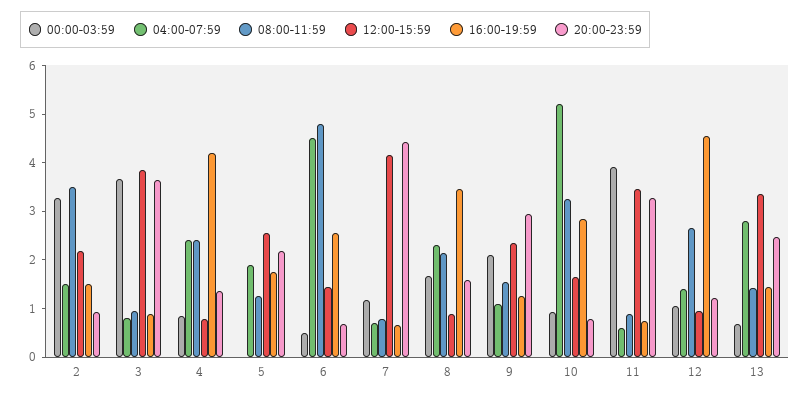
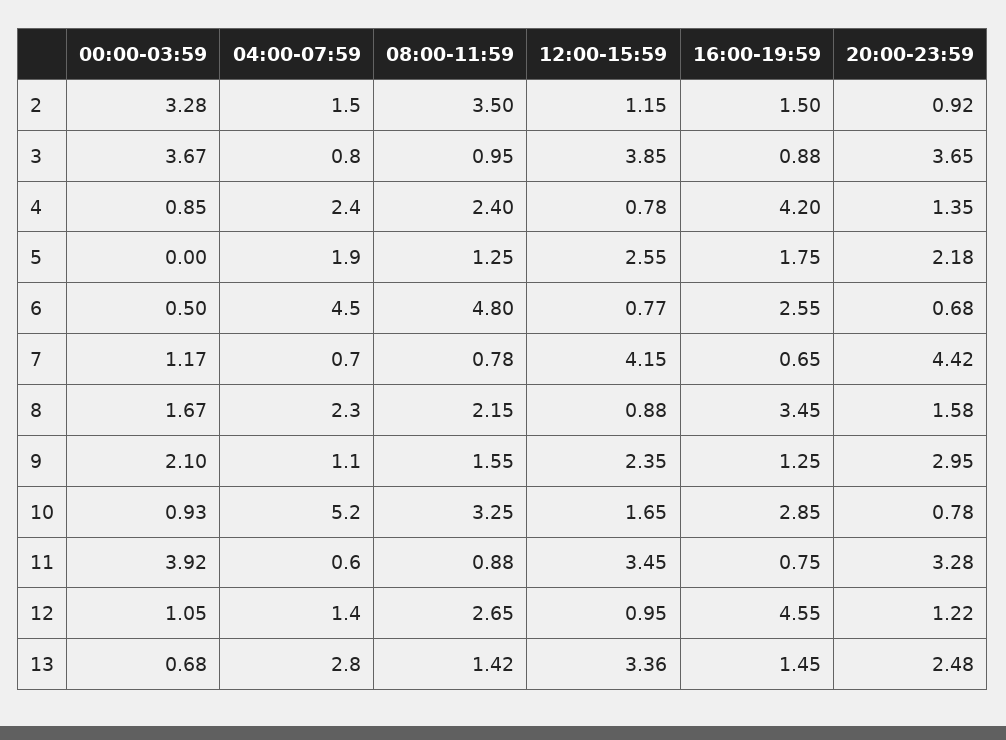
  {
    "00:00-03:59": {
      "2": 3.28,
      "3": 3.67,
      "4": 0.85,
      "5": 0,
      "6": 0.5,
      "7": 1.17,
      "8": 1.67,
      "9": 2.1,
      "10": 0.93,
      "11": 3.92,
      "12": 1.05,
      "13": 0.68
    },
    "04:00-07:59": {
      "2": 1.5,
      "3": 0.8,
      "4": 2.4,
      "5": 1.9,
      "6": 4.5,
      "7": 0.7,
      "8": 2.3,
      "9": 1.1,
      "10": 5.2,
      "11": 0.6,
      "12": 1.4,
      "13": 2.8
    },
    "08:00-11:59": {
      "2": 3.5,
      "3": 0.95,
      "4": 2.4,
      "5": 1.25,
      "6": 4.8,
      "7": 0.78,
      "8": 2.15,
      "9": 1.55,
      "10": 3.25,
      "11": 0.88,
      "12": 2.65,
      "13": 1.42
    },
    "12:00-15:59": {
-     "2": 2.2,
+     "2": 1.15,
      "3": 3.85,
      "4": 0.78,
      "5": 2.55,
-     "6": 1.4,
+     "6": 0.77,
      "7": 4.15,
      "8": 0.88,
      "9": 2.35,
      "10": 1.65,
      "11": 3.45,
      "12": 0.95,
      "13": 3.36
    },
    "16:00-19:59": {
      "2": 1.5,
      "3": 0.88,
      "4": 4.2,
      "5": 1.75,
      "6": 2.55,
      "7": 0.65,
      "8": 3.45,
      "9": 1.25,
      "10": 2.85,
      "11": 0.75,
      "12": 4.55,
      "13": 1.45
    },
    "20:00-23:59": {
      "2": 0.92,
      "3": 3.65,
      "4": 1.35,
      "5": 2.18,
      "6": 0.68,
      "7": 4.42,
      "8": 1.58,
      "9": 2.95,
      "10": 0.78,
      "11": 3.28,
      "12": 1.22,
      "13": 2.48
    }
  }

